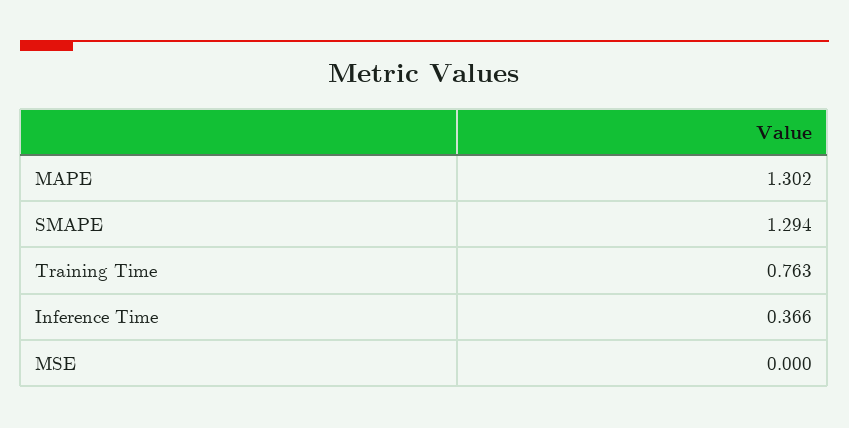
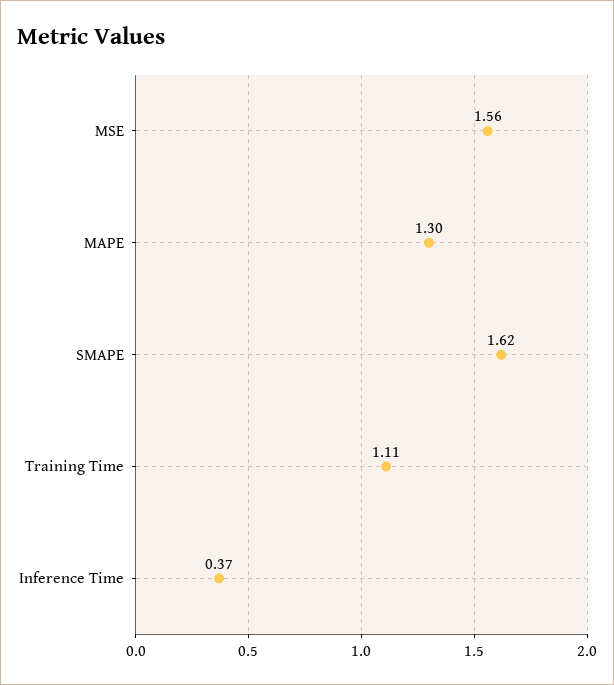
  {
    "MAPE": 1.302,
-   "SMAPE": 1.294,
+   "SMAPE": 1.62,
-   "Training Time": 0.763,
+   "Training Time": 1.11,
    "Inference Time": 0.366,
-   "MSE": 0
+   "MSE": 1.56
  }

